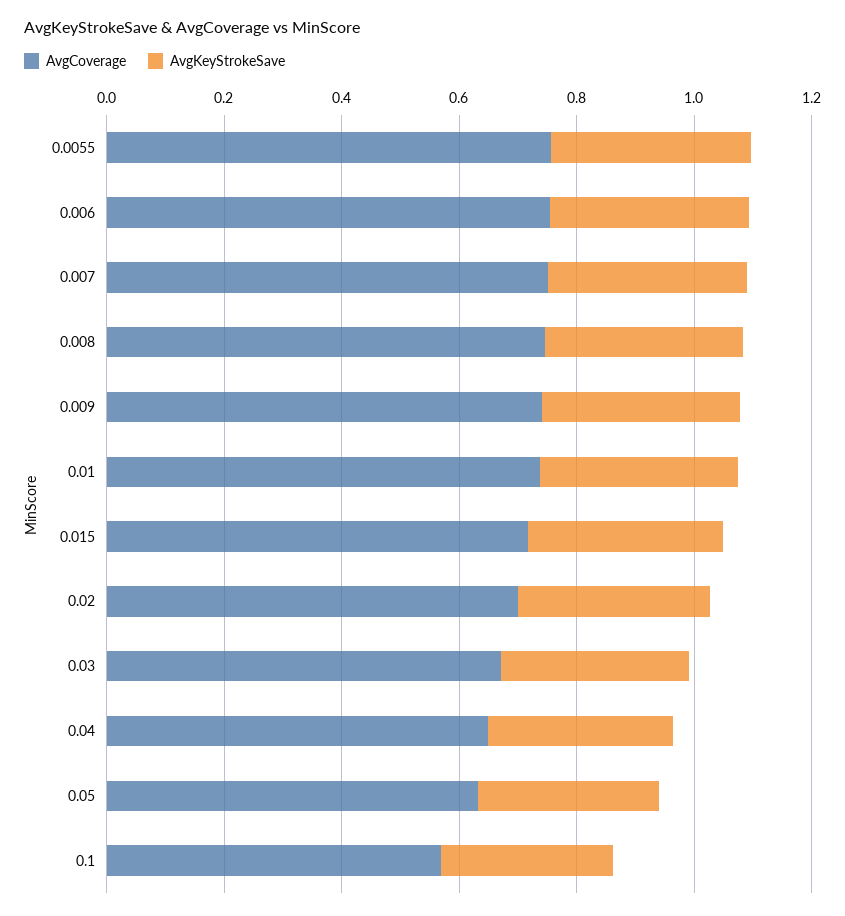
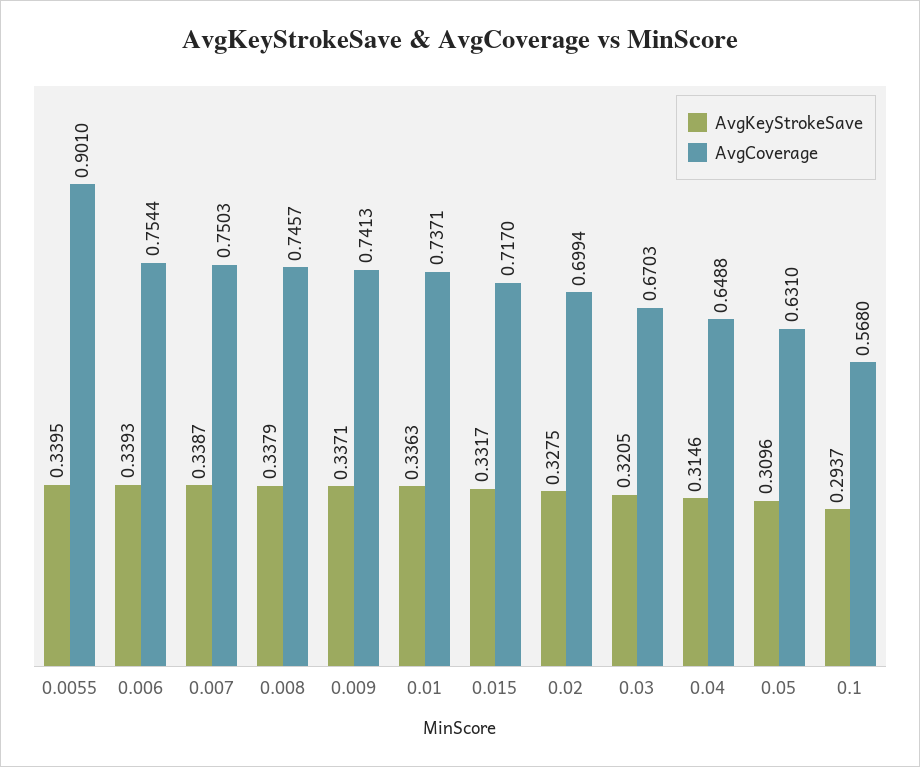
  {
    "AvgCoverage": {
-     "0.0055": 0.75,
+     "0.0055": 0.901,
      "0.006": 0.7544,
      "0.007": 0.7503,
      "0.008": 0.7457,
      "0.009": 0.7413,
      "0.01": 0.7371,
      "0.015": 0.717,
      "0.02": 0.6994,
      "0.03": 0.6703,
      "0.04": 0.6488,
      "0.05": 0.631,
      "0.1": 0.568
    },
    "AvgKeyStrokeSave": {
      "0.0055": 0.3395,
      "0.006": 0.3393,
      "0.007": 0.3387,
      "0.008": 0.3379,
      "0.009": 0.3371,
      "0.01": 0.3363,
      "0.015": 0.3317,
      "0.02": 0.3275,
      "0.03": 0.3205,
      "0.04": 0.3146,
      "0.05": 0.3096,
      "0.1": 0.2937
    }
  }

